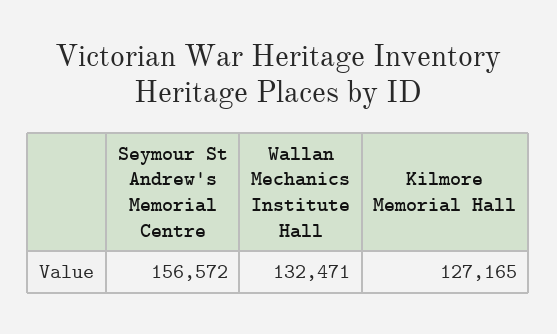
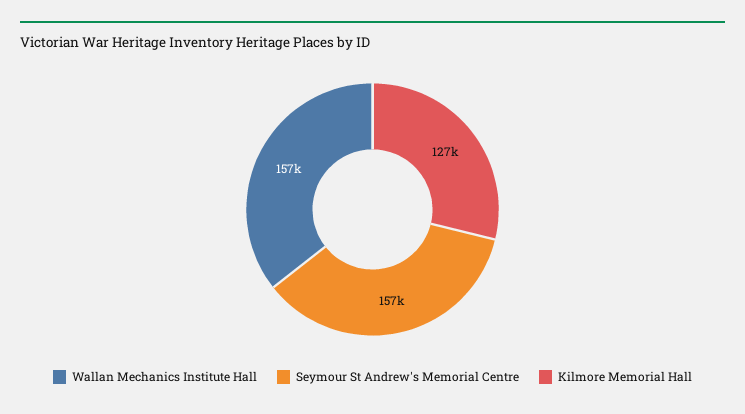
  {
    "Seymour St Andrew's Memorial Centre": 156572,
-   "Wallan Mechanics Institute Hall": 132471,
+   "Wallan Mechanics Institute Hall": 157000,
    "Kilmore Memorial Hall": 127165
  }

